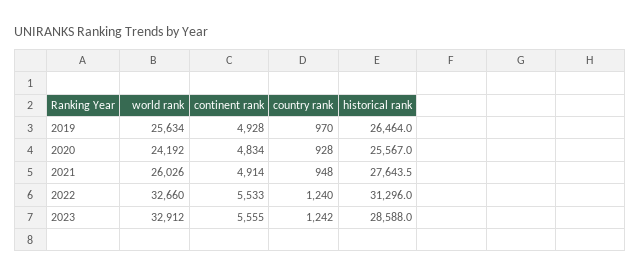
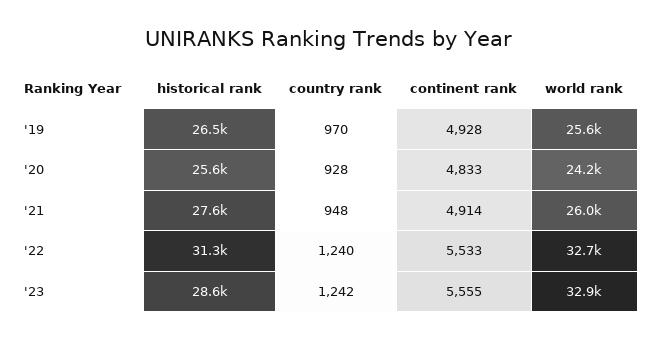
  {
    "world rank": {
      "2019": 25634,
      "2020": 24192,
      "2021": 26026,
      "2022": 32660,
      "2023": 32912
    },
    "continent rank": {
      "2019": 4928,
-     "2020": 4834,
+     "2020": 4833,
      "2021": 4914,
      "2022": 5533,
      "2023": 5555
    },
    "country rank": {
      "2019": 970,
      "2020": 928,
      "2021": 948,
      "2022": 1240,
      "2023": 1242
    },
    "historical rank": {
      "2019": 26464,
      "2020": 25567,
      "2021": 27643.5,
      "2022": 31296,
      "2023": 28588
    }
  }

